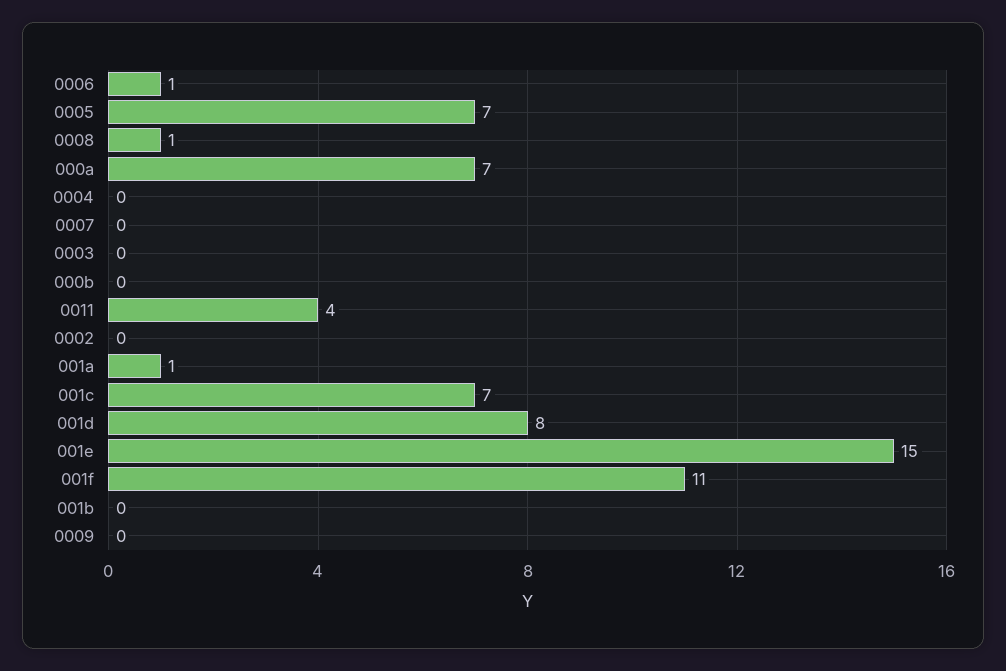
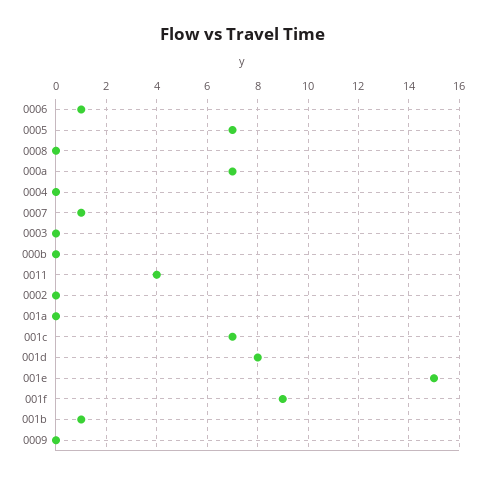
  {
    "0006": 1,
    "0005": 7,
-   "0008": 1,
+   "0008": 0,
    "000a": 7,
    "0004": 0,
-   "0007": 0,
+   "0007": 1,
    "0003": 0,
    "000b": 0,
    "0011": 4,
    "0002": 0,
-   "001a": 1,
+   "001a": 0,
    "001c": 7,
    "001d": 8,
    "001e": 15,
-   "001f": 11,
+   "001f": 9,
-   "001b": 0,
+   "001b": 1,
    "0009": 0
  }

